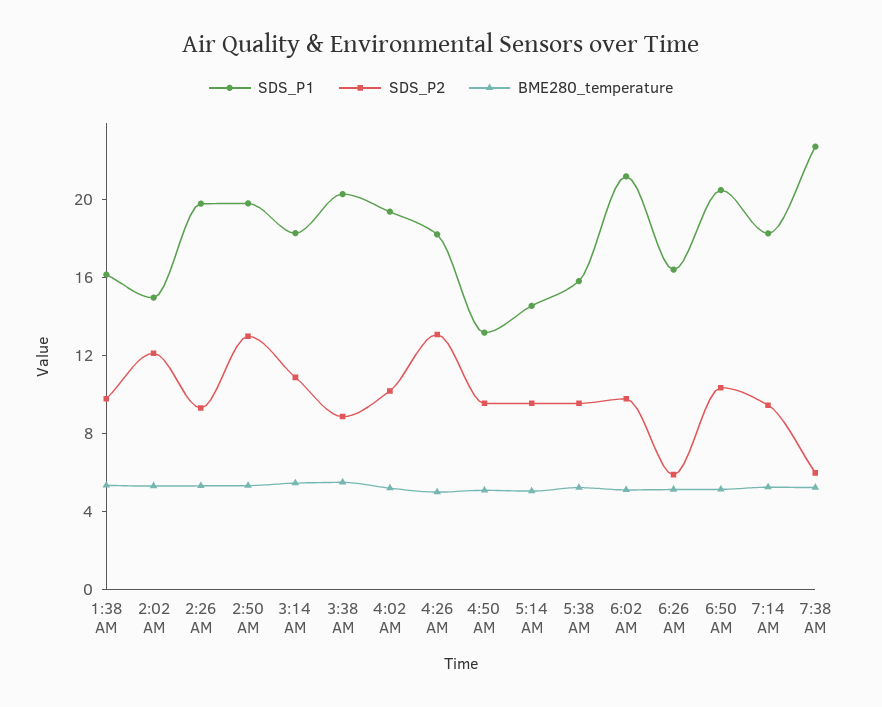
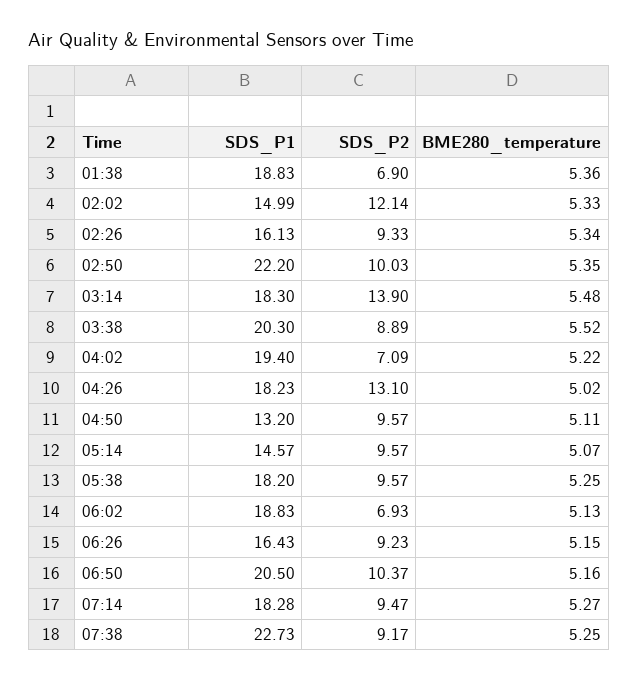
  {
    "SDS_P1": {
-     "1:38 AM": 16,
+     "1:38 AM": 18.83,
      "2:02 AM": 14.99,
-     "2:26 AM": 20,
+     "2:26 AM": 16.13,
-     "2:50 AM": 20,
+     "2:50 AM": 22.2,
      "3:14 AM": 18.3,
      "3:38 AM": 20.3,
      "4:02 AM": 19.4,
      "4:26 AM": 18.23,
      "4:50 AM": 13.2,
      "5:14 AM": 14.57,
-     "5:38 AM": 16,
+     "5:38 AM": 18.2,
-     "6:02 AM": 21,
+     "6:02 AM": 18.83,
      "6:26 AM": 16.43,
      "6:50 AM": 20.5,
      "7:14 AM": 18.28,
      "7:38 AM": 22.73
    },
    "SDS_P2": {
-     "1:38 AM": 10,
+     "1:38 AM": 6.9,
      "2:02 AM": 12.14,
      "2:26 AM": 9.33,
-     "2:50 AM": 13,
+     "2:50 AM": 10.03,
-     "3:14 AM": 11,
+     "3:14 AM": 13.9,
      "3:38 AM": 8.89,
-     "4:02 AM": 10,
+     "4:02 AM": 7.09,
      "4:26 AM": 13.1,
      "4:50 AM": 9.57,
      "5:14 AM": 9.57,
      "5:38 AM": 9.57,
-     "6:02 AM": 10,
+     "6:02 AM": 6.93,
-     "6:26 AM": 6,
+     "6:26 AM": 9.23,
      "6:50 AM": 10.37,
      "7:14 AM": 9.47,
-     "7:38 AM": 6
+     "7:38 AM": 9.17
    },
    "BME280_temperature": {
      "1:38 AM": 5.36,
      "2:02 AM": 5.33,
      "2:26 AM": 5.34,
      "2:50 AM": 5.35,
      "3:14 AM": 5.48,
      "3:38 AM": 5.52,
      "4:02 AM": 5.22,
      "4:26 AM": 5.02,
      "4:50 AM": 5.11,
      "5:14 AM": 5.07,
      "5:38 AM": 5.25,
      "6:02 AM": 5.13,
      "6:26 AM": 5.15,
      "6:50 AM": 5.16,
      "7:14 AM": 5.27,
      "7:38 AM": 5.25
    }
  }

